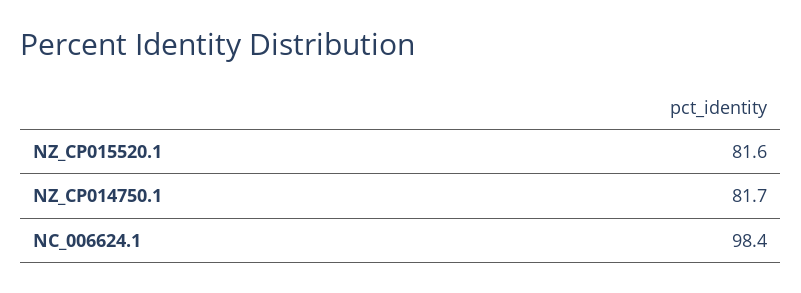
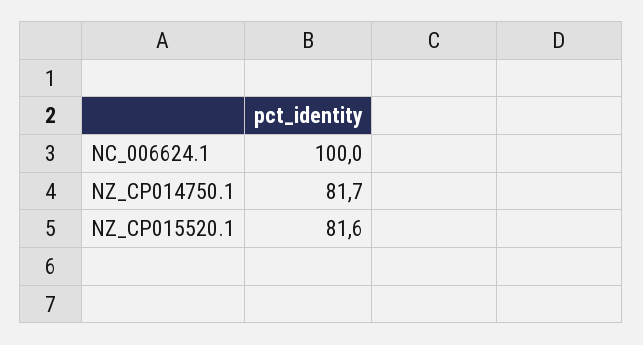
  {
    "NZ_CP015520.1": 81.6,
    "NZ_CP014750.1": 81.7,
-   "NC_006624.1": 98.4
+   "NC_006624.1": 100
  }

